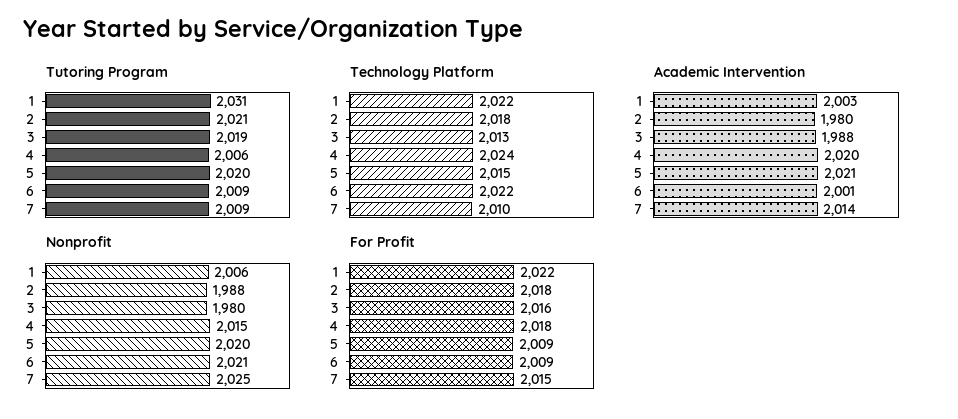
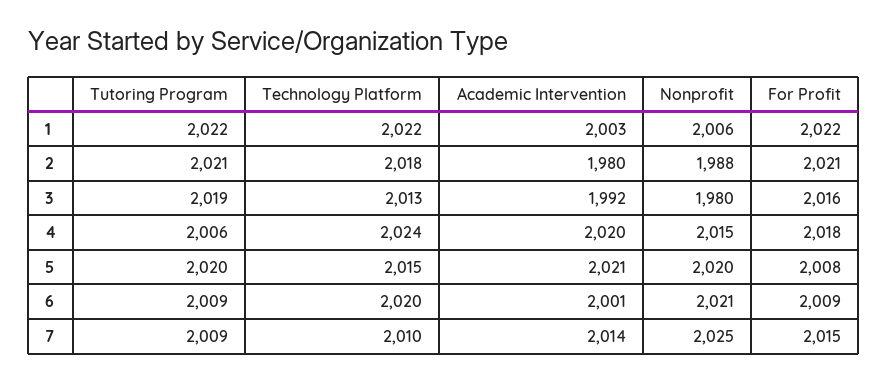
  {
    "Tutoring Program": {
-     "1": 2031,
+     "1": 2022,
      "2": 2021,
      "3": 2019,
      "4": 2006,
      "5": 2020,
      "6": 2009,
      "7": 2009
    },
    "Technology Platform": {
      "1": 2022,
      "2": 2018,
      "3": 2013,
      "4": 2024,
      "5": 2015,
-     "6": 2022,
+     "6": 2020,
      "7": 2010
    },
    "Academic Intervention": {
      "1": 2003,
      "2": 1980,
-     "3": 1988,
+     "3": 1992,
      "4": 2020,
      "5": 2021,
      "6": 2001,
      "7": 2014
    },
    "Nonprofit": {
      "1": 2006,
      "2": 1988,
      "3": 1980,
      "4": 2015,
      "5": 2020,
      "6": 2021,
      "7": 2025
    },
    "For Profit": {
      "1": 2022,
-     "2": 2018,
+     "2": 2021,
      "3": 2016,
      "4": 2018,
-     "5": 2009,
+     "5": 2008,
      "6": 2009,
      "7": 2015
    }
  }

